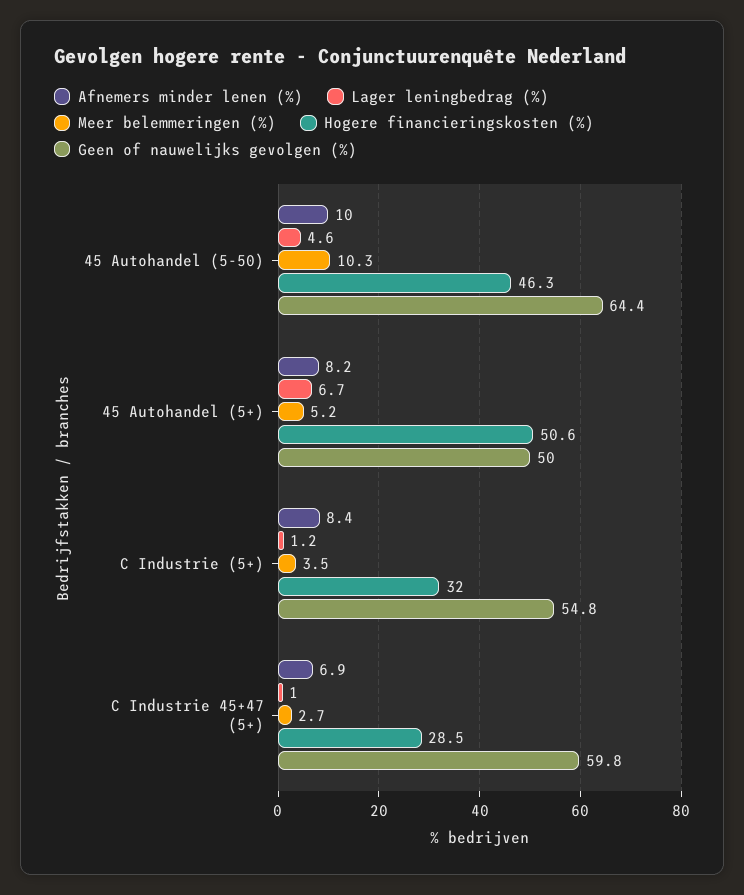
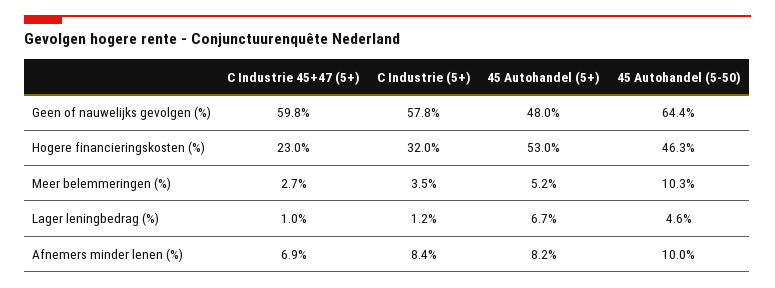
  {
    "Afnemers minder lenen (%)": {
      "45 Autohandel (5-50)": 10,
      "45 Autohandel (5+)": 8.2,
      "C Industrie (5+)": 8.4,
      "C Industrie 45+47 (5+)": 6.9
    },
    "Lager leningbedrag (%)": {
      "45 Autohandel (5-50)": 4.6,
      "45 Autohandel (5+)": 6.7,
      "C Industrie (5+)": 1.2,
      "C Industrie 45+47 (5+)": 1
    },
    "Meer belemmeringen (%)": {
      "45 Autohandel (5-50)": 10.3,
      "45 Autohandel (5+)": 5.2,
      "C Industrie (5+)": 3.5,
      "C Industrie 45+47 (5+)": 2.7
    },
    "Hogere financieringskosten (%)": {
      "45 Autohandel (5-50)": 46.3,
-     "45 Autohandel (5+)": 50.6,
+     "45 Autohandel (5+)": 53,
      "C Industrie (5+)": 32,
-     "C Industrie 45+47 (5+)": 28.5
+     "C Industrie 45+47 (5+)": 23
    },
    "Geen of nauwelijks gevolgen (%)": {
      "45 Autohandel (5-50)": 64.4,
-     "45 Autohandel (5+)": 50,
+     "45 Autohandel (5+)": 48,
-     "C Industrie (5+)": 54.8,
+     "C Industrie (5+)": 57.8,
      "C Industrie 45+47 (5+)": 59.8
    }
  }

